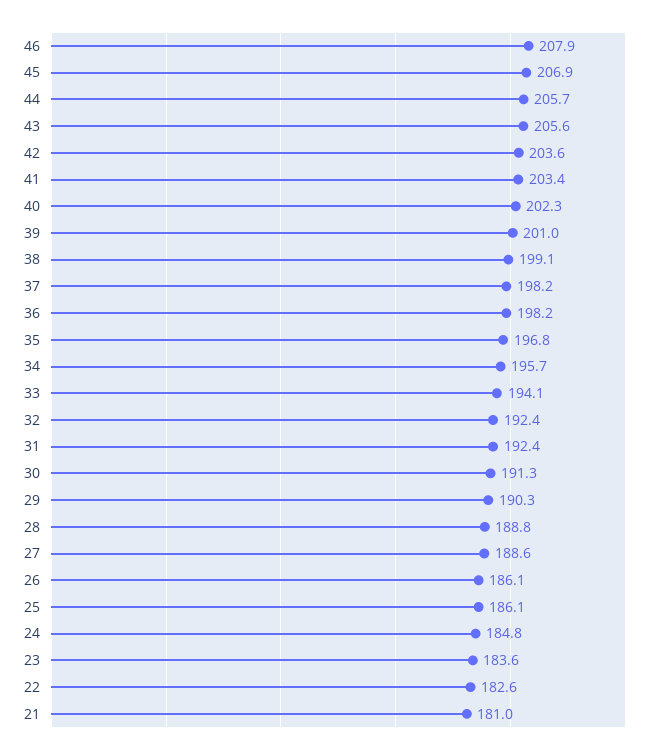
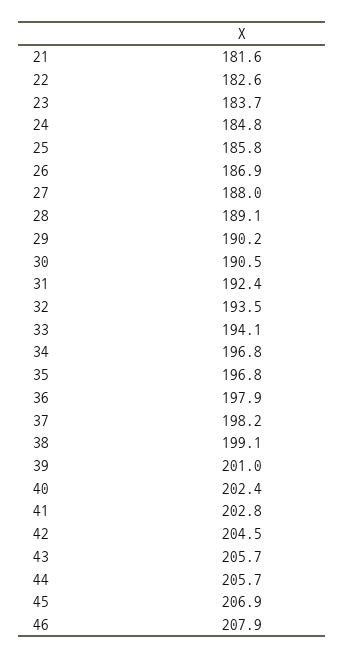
  {
    "46": 207.9,
    "45": 206.9,
    "44": 205.7,
-   "43": 205.6,
+   "43": 205.7,
-   "42": 203.6,
+   "42": 204.5,
-   "41": 203.4,
+   "41": 202.8,
-   "40": 202.3,
+   "40": 202.4,
    "39": 201,
    "38": 199.1,
    "37": 198.2,
-   "36": 198.2,
+   "36": 197.9,
    "35": 196.8,
-   "34": 195.7,
+   "34": 196.8,
    "33": 194.1,
-   "32": 192.4,
+   "32": 193.5,
    "31": 192.4,
-   "30": 191.3,
+   "30": 190.5,
-   "29": 190.3,
+   "29": 190.2,
-   "28": 188.8,
+   "28": 189.1,
-   "27": 188.6,
+   "27": 188,
-   "26": 186.1,
+   "26": 186.9,
-   "25": 186.1,
+   "25": 185.8,
    "24": 184.8,
-   "23": 183.6,
+   "23": 183.7,
    "22": 182.6,
-   "21": 181
+   "21": 181.6
  }

